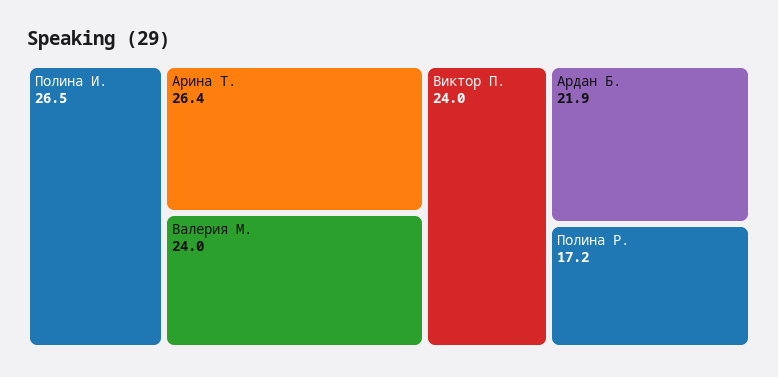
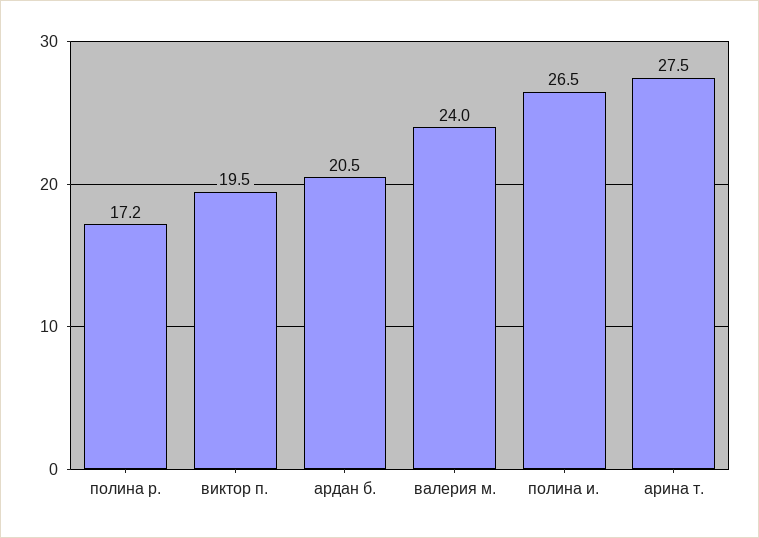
  {
    "Полина И.": 26.5,
-   "Арина Т.": 26.4,
+   "Арина Т.": 27.5,
    "Валерия М.": 24,
-   "Виктор П.": 24,
+   "Виктор П.": 19.5,
-   "Ардан Б.": 21.9,
+   "Ардан Б.": 20.5,
    "Полина Р.": 17.2
  }

